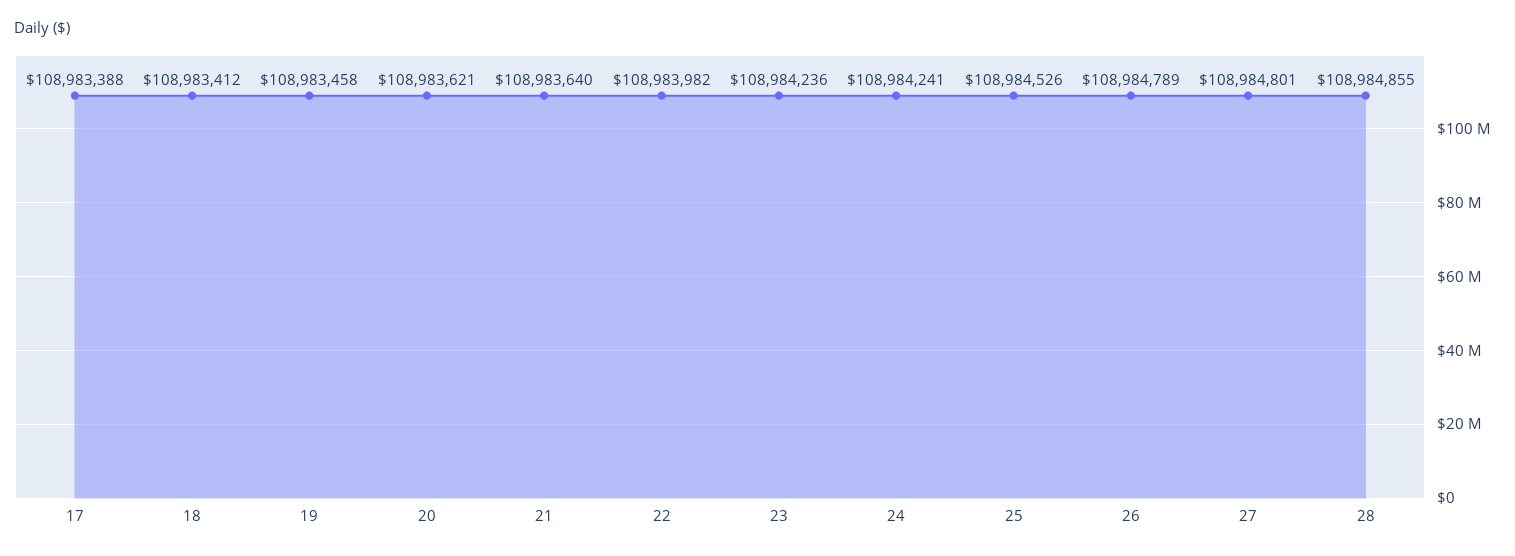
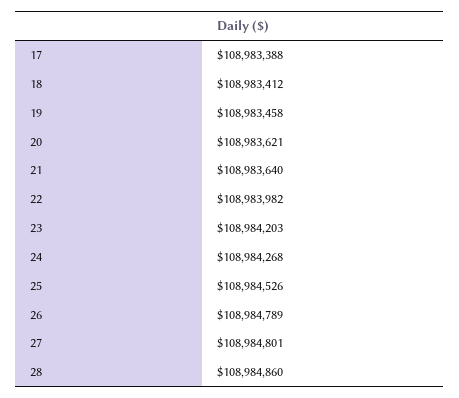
  {
    "17": 108983388,
    "18": 108983412,
    "19": 108983458,
    "20": 108983621,
    "21": 108983640,
    "22": 108983982,
-   "23": 108984236,
+   "23": 108984203,
-   "24": 108984241,
+   "24": 108984268,
    "25": 108984526,
    "26": 108984789,
    "27": 108984801,
-   "28": 108984855
+   "28": 108984860
  }

